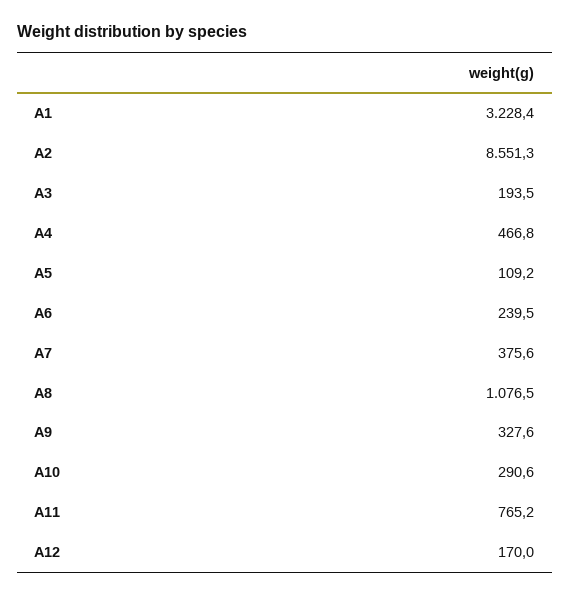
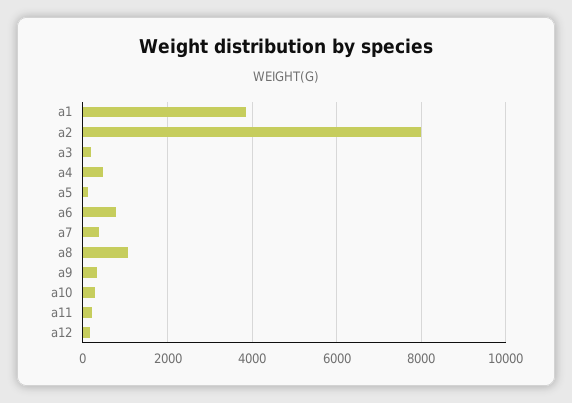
  {
-   "A1": 3228.4,
+   "A1": 3800,
-   "A2": 8551.3,
+   "A2": 8000,
    "A3": 193.5,
    "A4": 466.8,
    "A5": 109.2,
-   "A6": 239.5,
+   "A6": 800,
    "A7": 375.6,
    "A8": 1076.5,
    "A9": 327.6,
    "A10": 290.6,
-   "A11": 765.2,
+   "A11": 200,
    "A12": 170
  }

